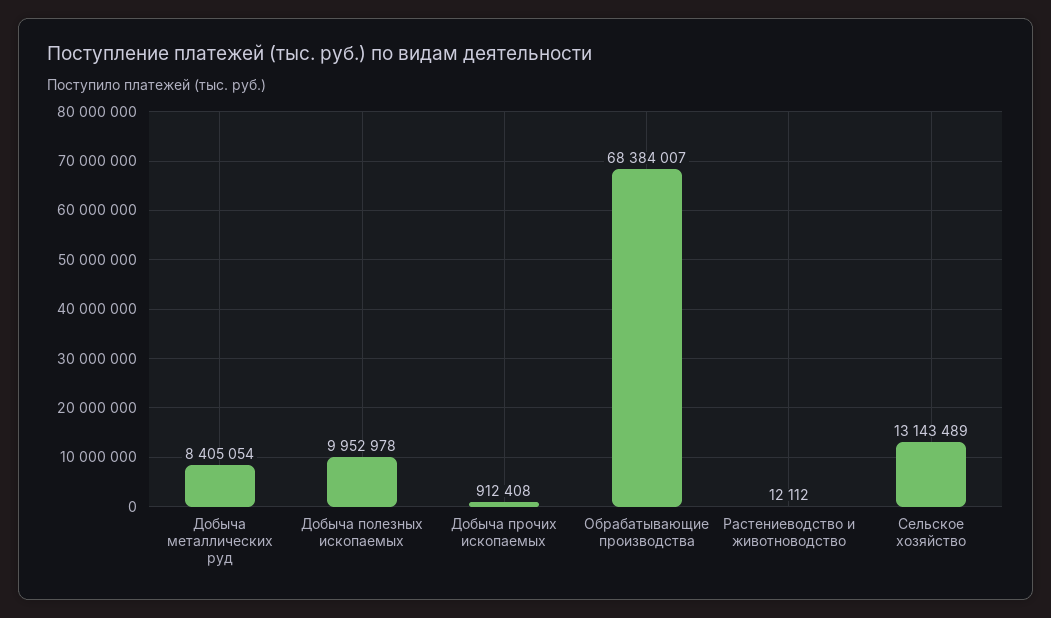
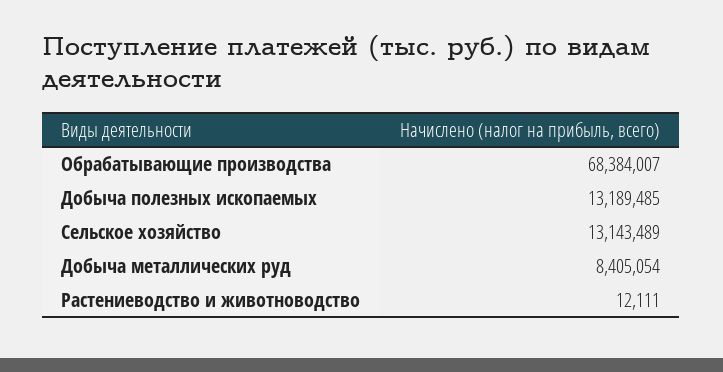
  {
    "Добыча металлических руд": 8405054,
-   "Добыча полезных ископаемых": 9952978,
+   "Добыча полезных ископаемых": 13189485,
-   "Добыча прочих ископаемых": 912408,
    "Обрабатывающие производства": 68384007,
-   "Растениеводство и животноводство": 12112,
+   "Растениеводство и животноводство": 12111,
    "Сельское хозяйство": 13143489
  }

